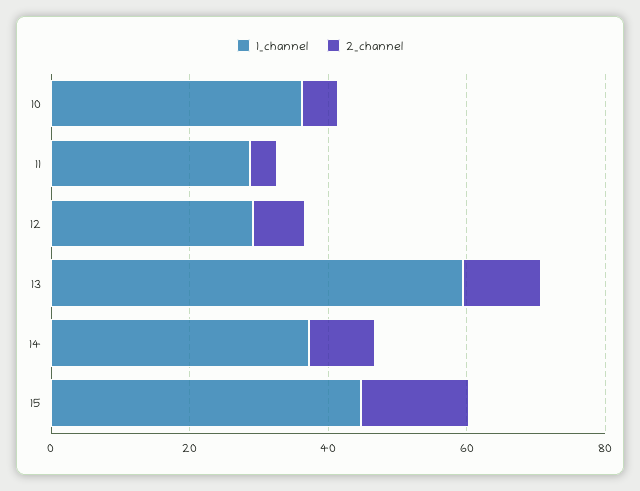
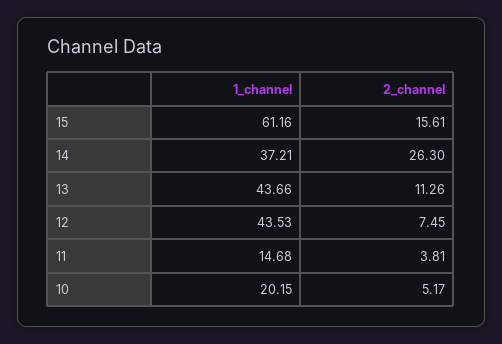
  {
    "1_channel": {
-     "10": 35,
+     "10": 20.15,
-     "11": 30,
+     "11": 14.68,
-     "12": 30,
+     "12": 43.53,
-     "13": 60,
+     "13": 43.66,
      "14": 37.21,
-     "15": 45
+     "15": 61.16
    },
    "2_channel": {
      "10": 5.17,
      "11": 3.81,
      "12": 7.45,
      "13": 11.26,
-     "14": 10,
+     "14": 26.3,
      "15": 15.61
    }
  }

